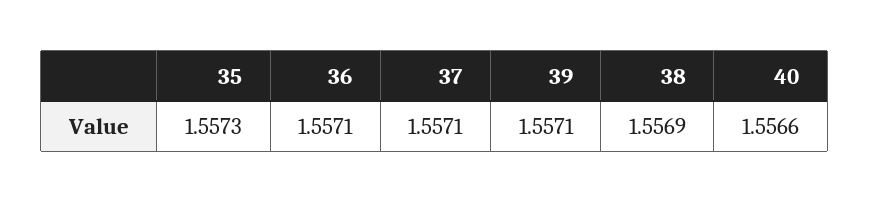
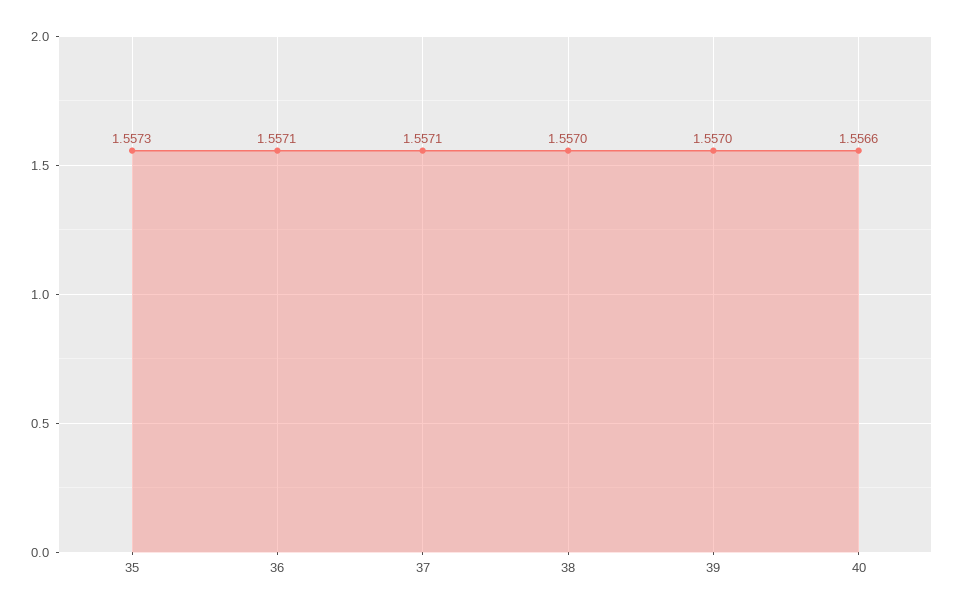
  {
    "35": 1.5573,
    "36": 1.5571,
    "37": 1.5571,
-   "39": 1.5571,
+   "39": 1.557,
-   "38": 1.5569,
+   "38": 1.557,
    "40": 1.5566
  }

